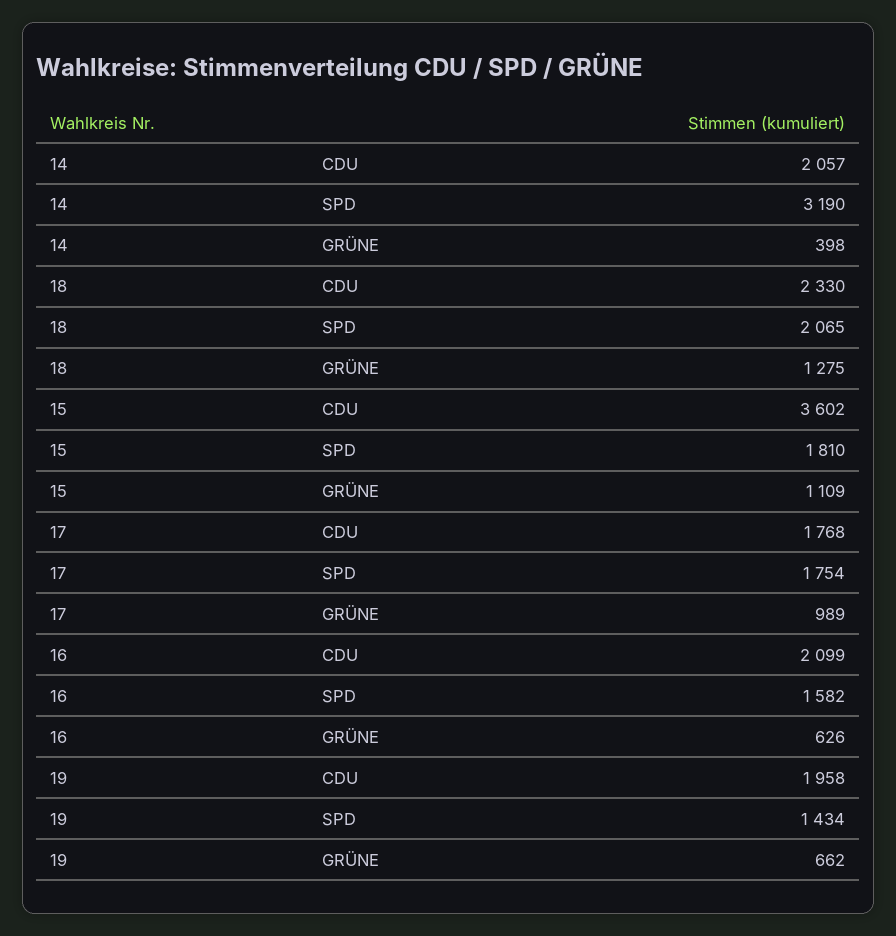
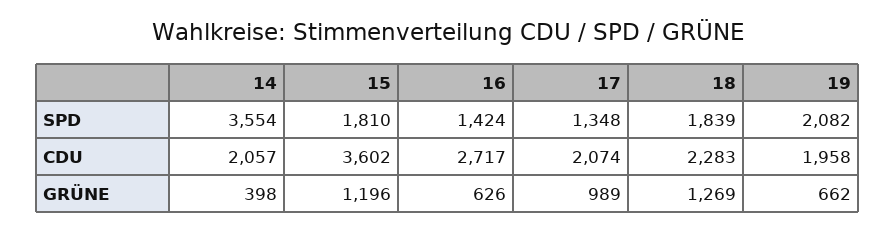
  {
    "14": {
      "CDU": 2057,
-     "SPD": 3190,
+     "SPD": 3554,
      "GRÜNE": 398
    },
    "18": {
-     "CDU": 2330,
+     "CDU": 2283,
-     "SPD": 2065,
+     "SPD": 1839,
-     "GRÜNE": 1275
+     "GRÜNE": 1269
    },
    "15": {
      "CDU": 3602,
      "SPD": 1810,
-     "GRÜNE": 1109
+     "GRÜNE": 1196
    },
    "17": {
-     "CDU": 1768,
+     "CDU": 2074,
-     "SPD": 1754,
+     "SPD": 1348,
      "GRÜNE": 989
    },
    "16": {
-     "CDU": 2099,
+     "CDU": 2717,
-     "SPD": 1582,
+     "SPD": 1424,
      "GRÜNE": 626
    },
    "19": {
      "CDU": 1958,
-     "SPD": 1434,
+     "SPD": 2082,
      "GRÜNE": 662
    }
  }

